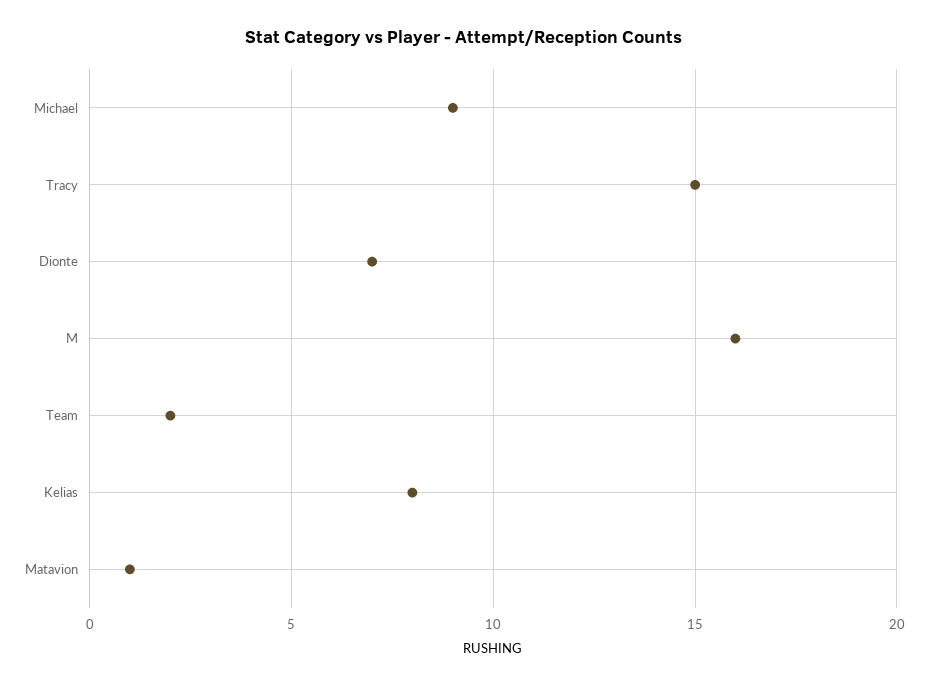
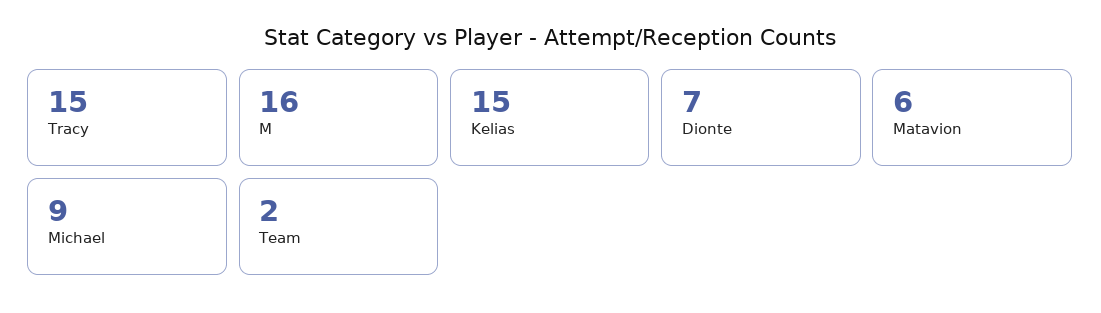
  {
    "Michael": 9,
    "Tracy": 15,
    "Dionte": 7,
    "M": 16,
    "Team": 2,
-   "Kelias": 8,
+   "Kelias": 15,
-   "Matavion": 1
+   "Matavion": 6
  }

